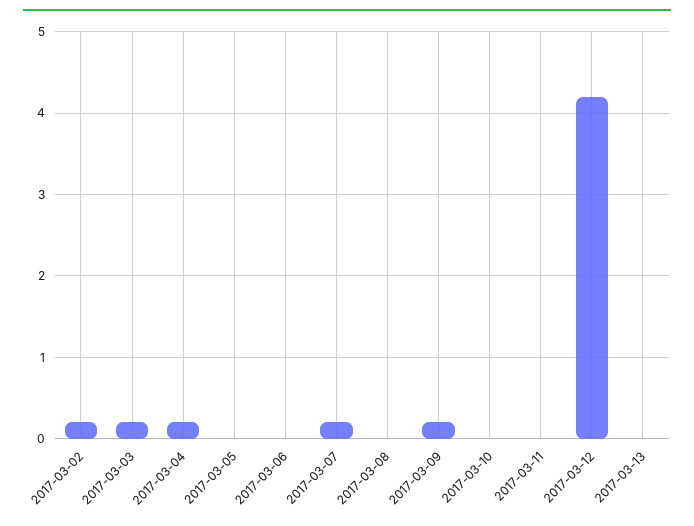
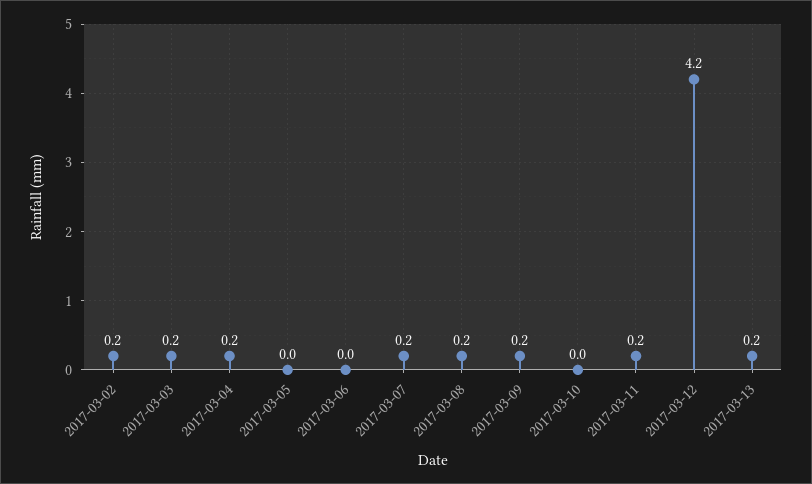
  {
    "2017-03-02": 0.2,
    "2017-03-03": 0.2,
    "2017-03-04": 0.2,
    "2017-03-05": 0,
    "2017-03-06": 0,
    "2017-03-07": 0.2,
-   "2017-03-08": 0,
+   "2017-03-08": 0.2,
    "2017-03-09": 0.2,
    "2017-03-10": 0,
-   "2017-03-11": 0,
+   "2017-03-11": 0.2,
    "2017-03-12": 4.2,
-   "2017-03-13": 0
+   "2017-03-13": 0.2
  }

